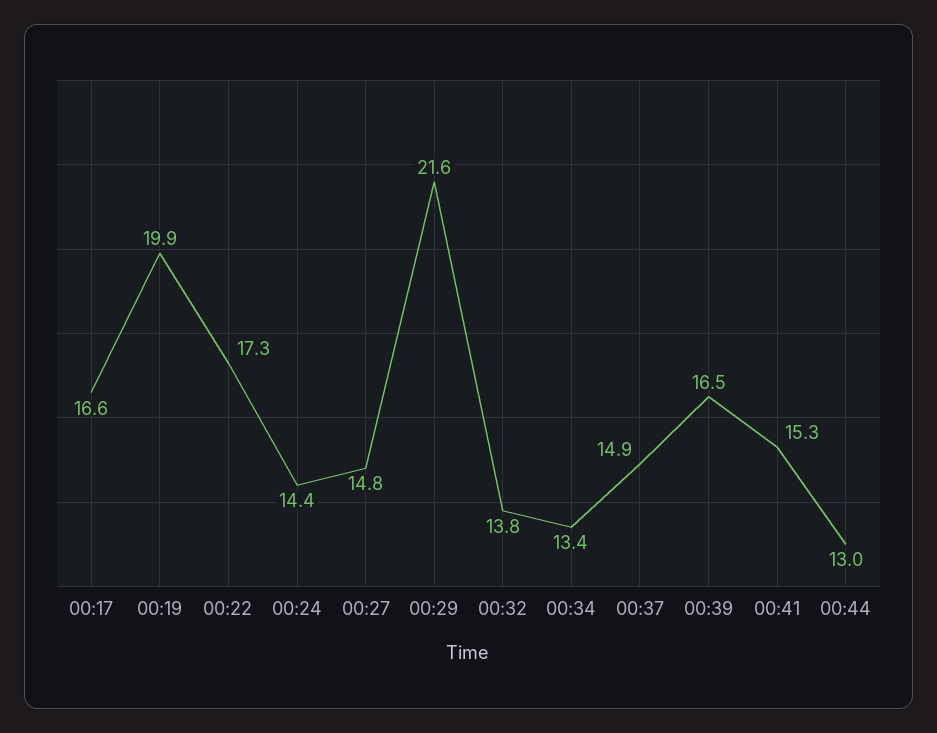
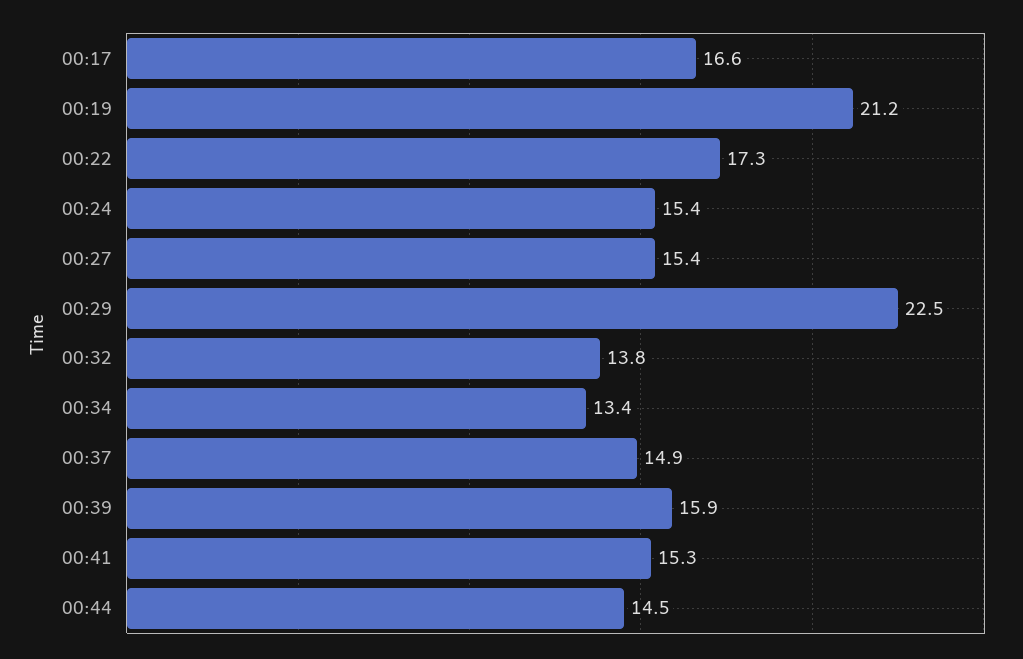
  {
    "00:17": 16.6,
-   "00:19": 19.9,
+   "00:19": 21.2,
    "00:22": 17.3,
-   "00:24": 14.4,
+   "00:24": 15.4,
-   "00:27": 14.8,
+   "00:27": 15.4,
-   "00:29": 21.6,
+   "00:29": 22.5,
    "00:32": 13.8,
    "00:34": 13.4,
    "00:37": 14.9,
-   "00:39": 16.5,
+   "00:39": 15.9,
    "00:41": 15.3,
-   "00:44": 13
+   "00:44": 14.5
  }

